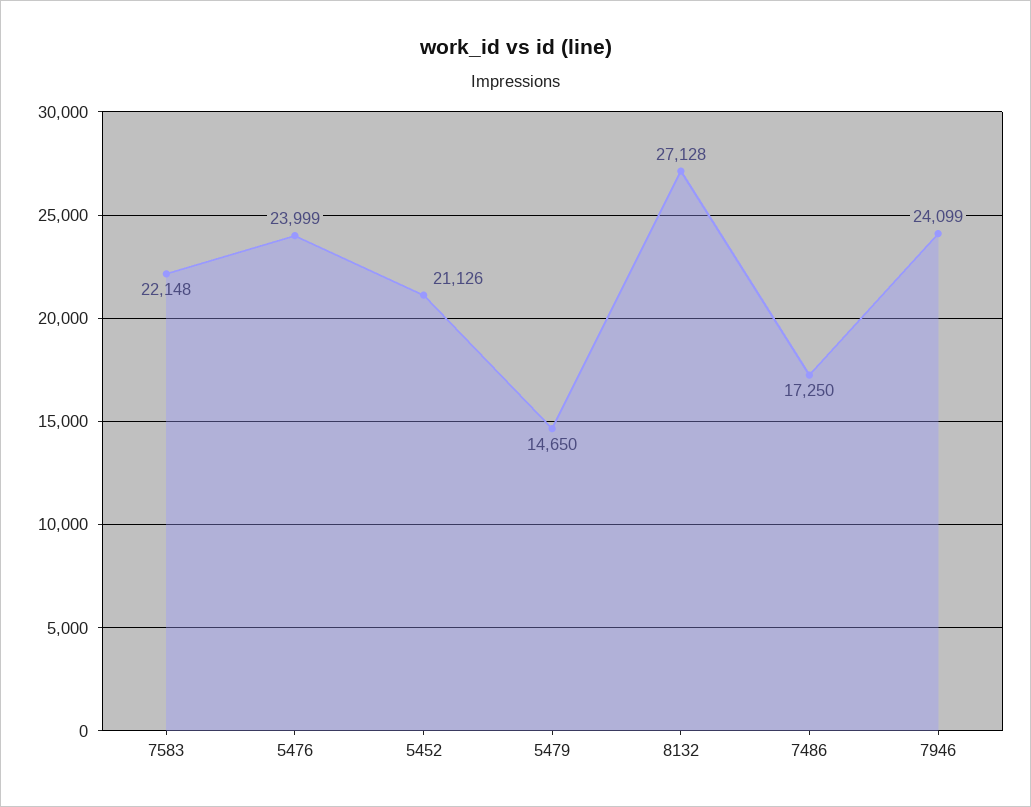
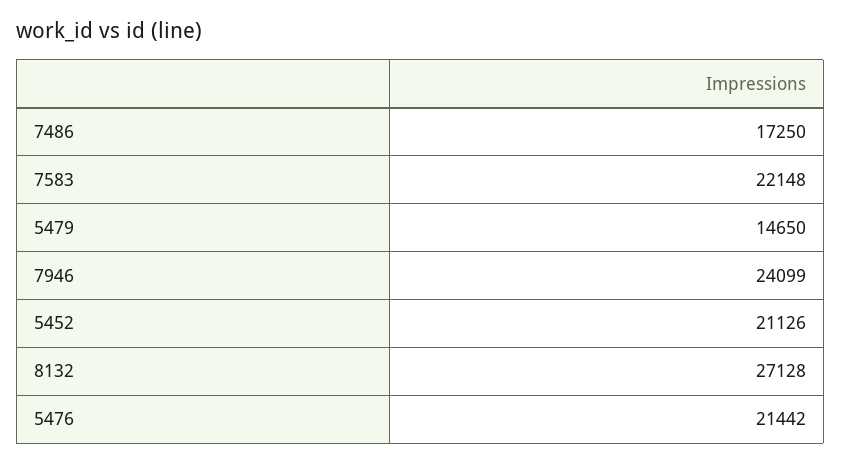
  {
    "7583": 22148,
-   "5476": 23999,
+   "5476": 21442,
    "5452": 21126,
    "5479": 14650,
    "8132": 27128,
    "7486": 17250,
    "7946": 24099
  }

